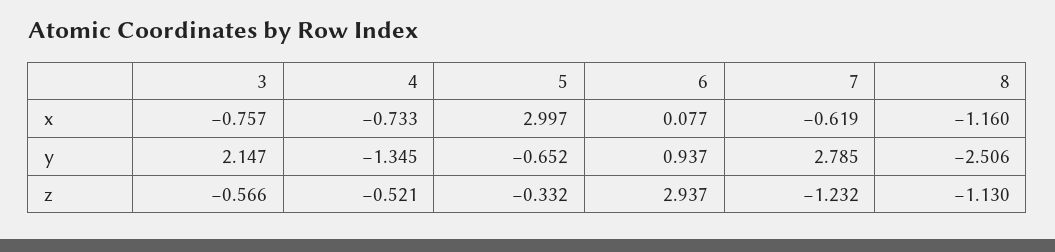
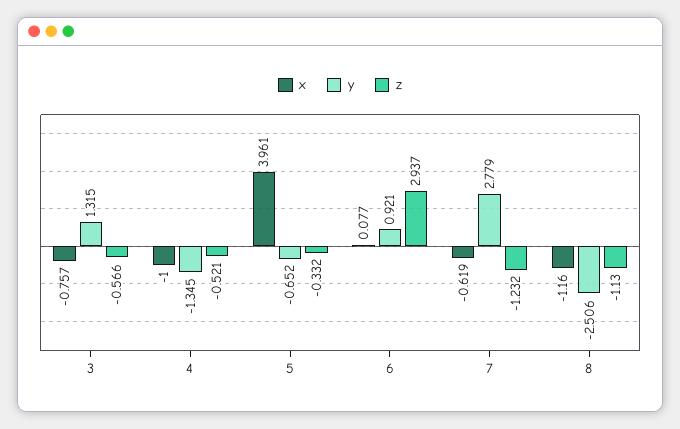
  {
    "x": {
      "3": -0.757,
-     "4": -0.733,
+     "4": -1,
-     "5": 2.997,
+     "5": 3.961,
      "6": 0.077,
      "7": -0.619,
      "8": -1.16
    },
    "y": {
-     "3": 2.147,
+     "3": 1.315,
      "4": -1.345,
      "5": -0.652,
-     "6": 0.937,
+     "6": 0.921,
-     "7": 2.785,
+     "7": 2.779,
      "8": -2.506
    },
    "z": {
      "3": -0.566,
      "4": -0.521,
      "5": -0.332,
      "6": 2.937,
      "7": -1.232,
      "8": -1.13
    }
  }

